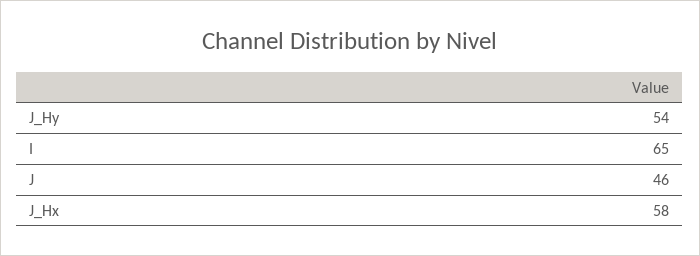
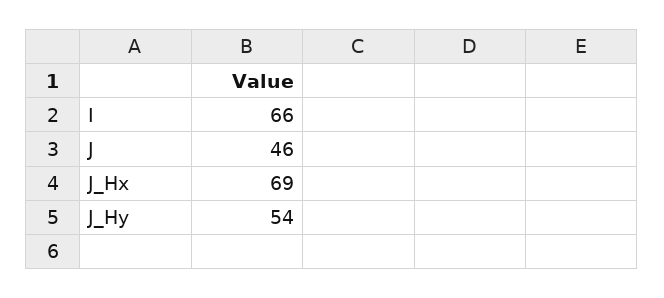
  {
    "J_Hy": 54,
-   "I": 65,
+   "I": 66,
    "J": 46,
-   "J_Hx": 58
+   "J_Hx": 69
  }

